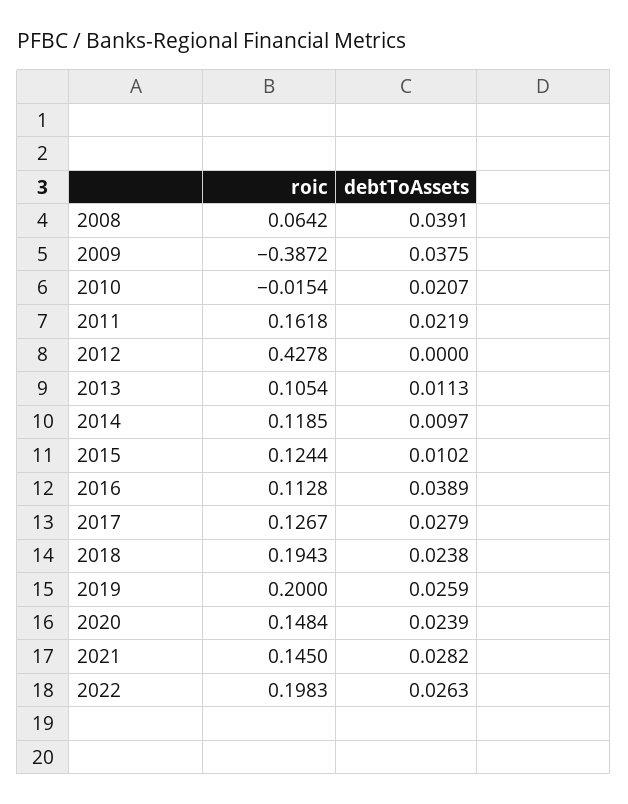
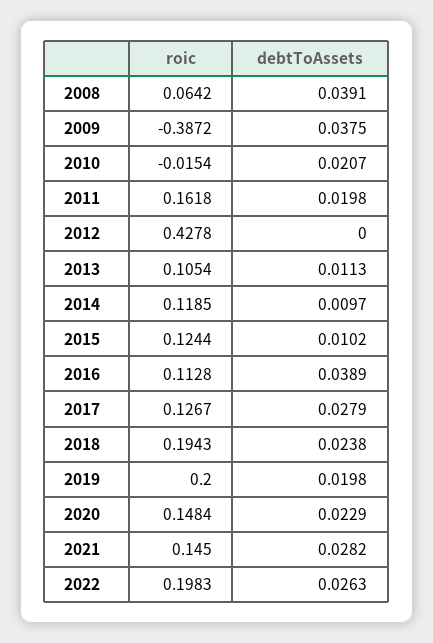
  {
    "roic": {
      "2008": 0.0642,
      "2009": -0.3872,
      "2010": -0.0154,
      "2011": 0.1618,
      "2012": 0.4278,
      "2013": 0.1054,
      "2014": 0.1185,
      "2015": 0.1244,
      "2016": 0.1128,
      "2017": 0.1267,
      "2018": 0.1943,
      "2019": 0.2,
      "2020": 0.1484,
      "2021": 0.145,
      "2022": 0.1983
    },
    "debtToAssets": {
      "2008": 0.0391,
      "2009": 0.0375,
      "2010": 0.0207,
-     "2011": 0.0219,
+     "2011": 0.0198,
      "2012": 0,
      "2013": 0.0113,
      "2014": 0.0097,
      "2015": 0.0102,
      "2016": 0.0389,
      "2017": 0.0279,
      "2018": 0.0238,
-     "2019": 0.0259,
+     "2019": 0.0198,
-     "2020": 0.0239,
+     "2020": 0.0229,
      "2021": 0.0282,
      "2022": 0.0263
    }
  }

